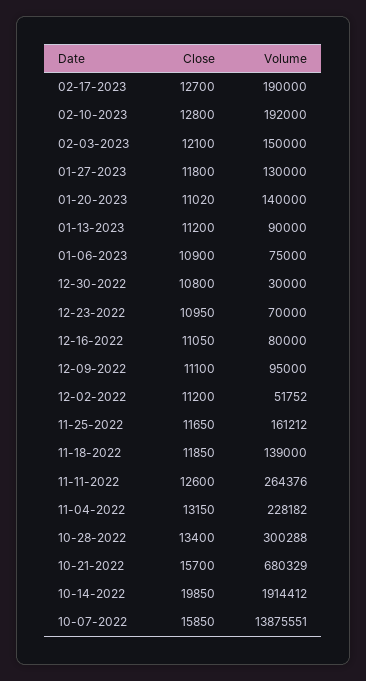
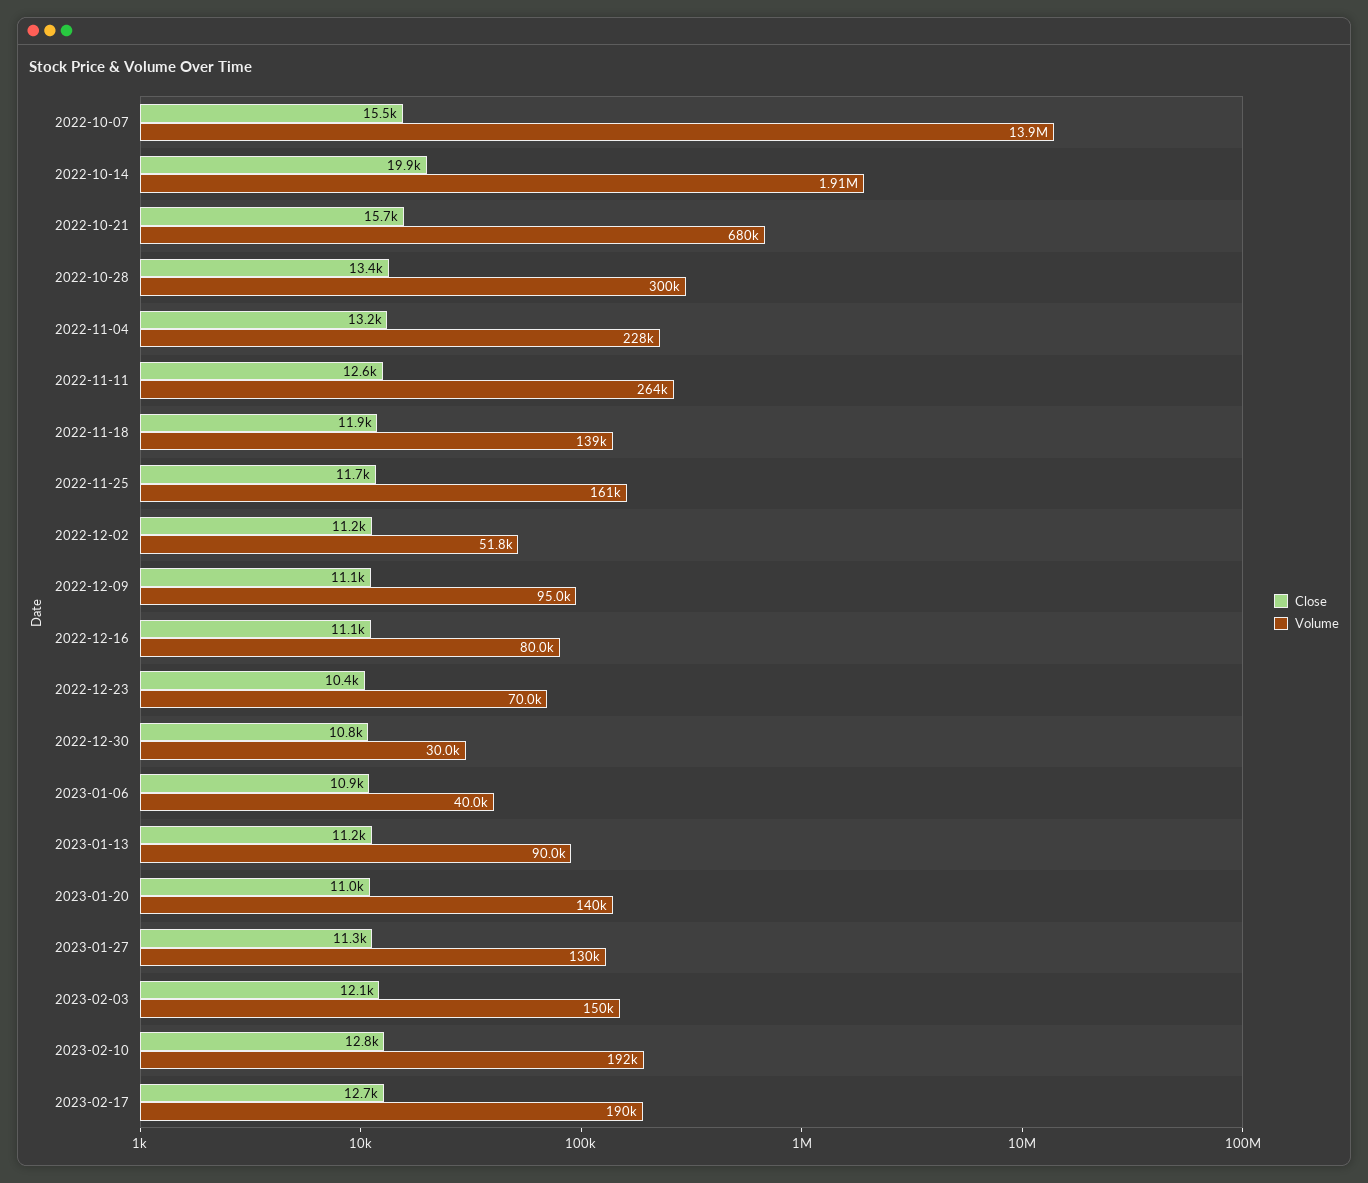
  {
    "Close": {
      "02-17-2023": 12700,
      "02-10-2023": 12800,
      "02-03-2023": 12100,
-     "01-27-2023": 11800,
+     "01-27-2023": 11300,
      "01-20-2023": 11020,
      "01-13-2023": 11200,
      "01-06-2023": 10900,
      "12-30-2022": 10800,
-     "12-23-2022": 10950,
+     "12-23-2022": 10400,
      "12-16-2022": 11050,
      "12-09-2022": 11100,
      "12-02-2022": 11200,
      "11-25-2022": 11650,
      "11-18-2022": 11850,
      "11-11-2022": 12600,
      "11-04-2022": 13150,
      "10-28-2022": 13400,
      "10-21-2022": 15700,
      "10-14-2022": 19850,
-     "10-07-2022": 15850
+     "10-07-2022": 15500
    },
    "Volume": {
      "02-17-2023": 190000,
      "02-10-2023": 192000,
      "02-03-2023": 150000,
      "01-27-2023": 130000,
      "01-20-2023": 140000,
      "01-13-2023": 90000,
-     "01-06-2023": 75000,
+     "01-06-2023": 40000,
      "12-30-2022": 30000,
      "12-23-2022": 70000,
      "12-16-2022": 80000,
      "12-09-2022": 95000,
      "12-02-2022": 51752,
      "11-25-2022": 161212,
      "11-18-2022": 139000,
      "11-11-2022": 264376,
      "11-04-2022": 228182,
      "10-28-2022": 300288,
      "10-21-2022": 680329,
      "10-14-2022": 1914412,
      "10-07-2022": 13875551
    }
  }

